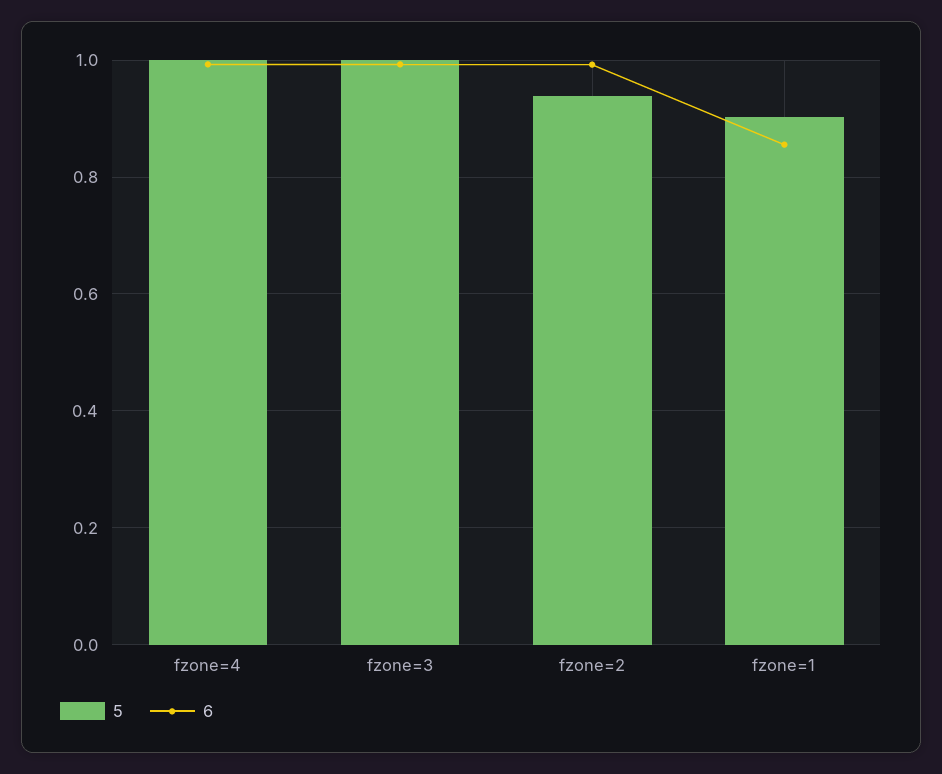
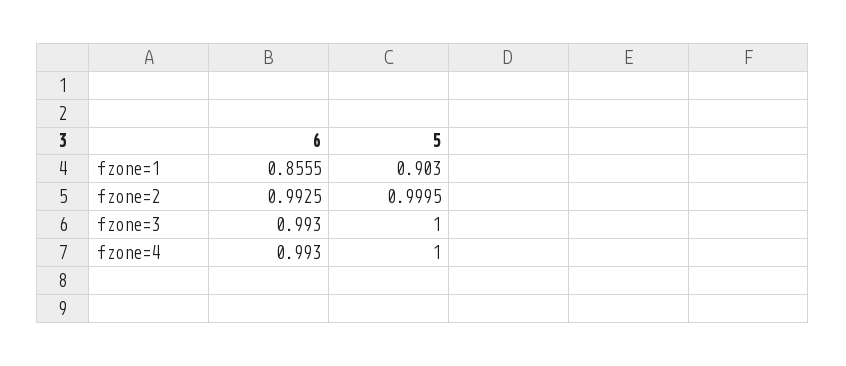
  {
    "5": {
      "fzone=4": 1,
      "fzone=3": 1,
-     "fzone=2": 0.94,
+     "fzone=2": 0.9995,
      "fzone=1": 0.903
    },
    "6": {
      "fzone=4": 0.993,
      "fzone=3": 0.993,
      "fzone=2": 0.9925,
      "fzone=1": 0.8555
    }
  }

